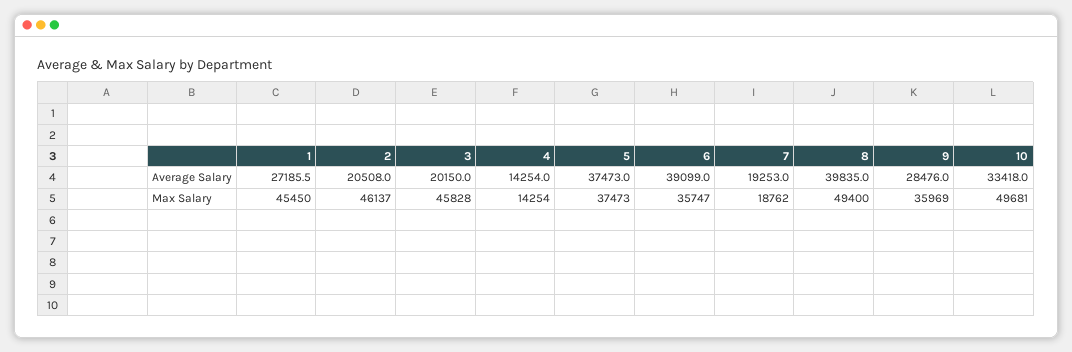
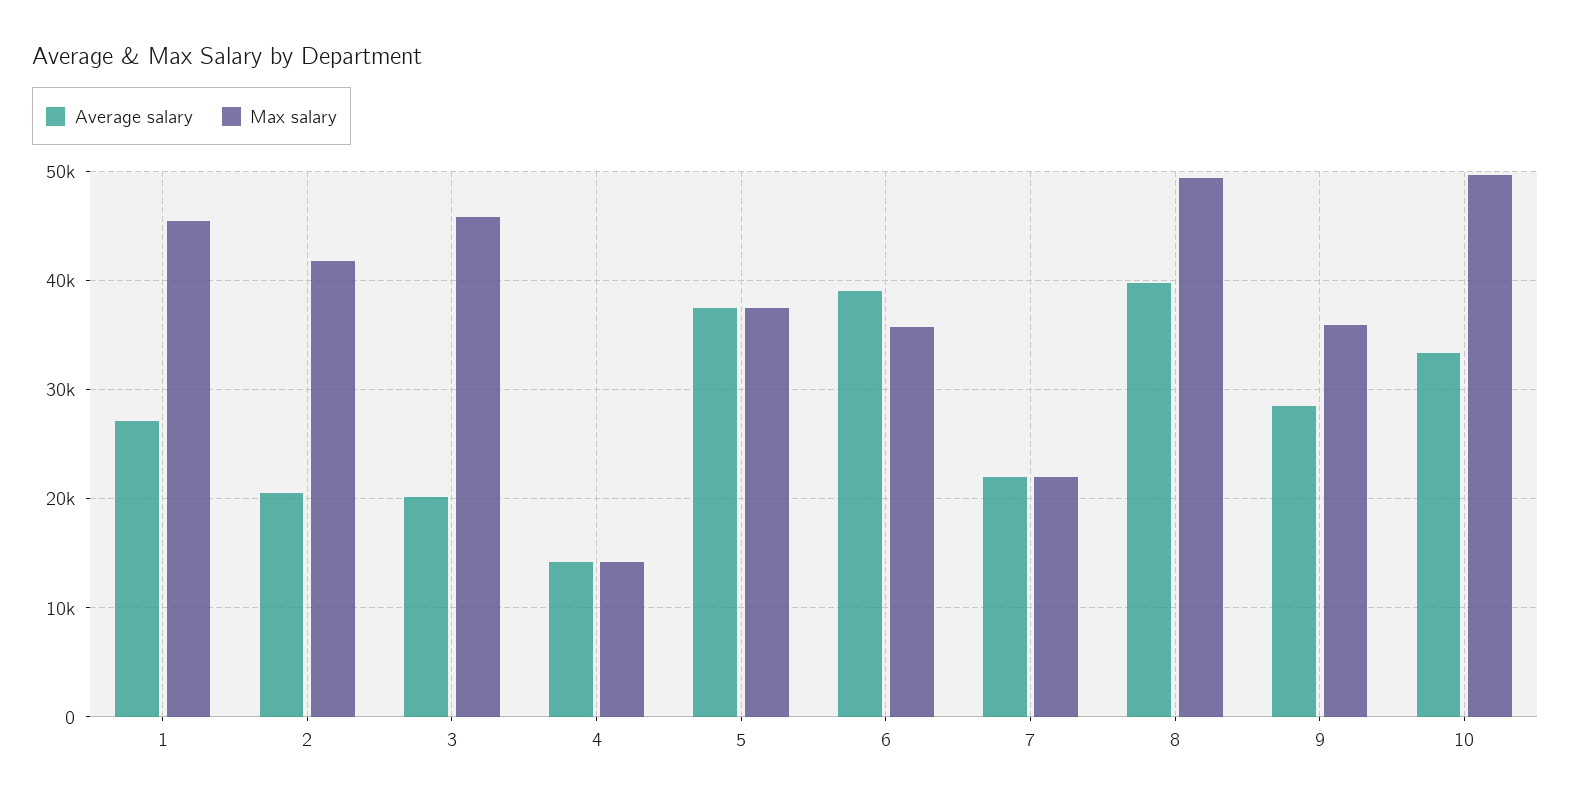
  {
    "Average Salary": {
      "1": 27185.5,
      "2": 20508,
      "3": 20150,
      "4": 14254,
      "5": 37473,
      "6": 39099,
-     "7": 19253,
+     "7": 22000,
      "8": 39835,
      "9": 28476,
      "10": 33418
    },
    "Max Salary": {
      "1": 45450,
-     "2": 46137,
+     "2": 42000,
      "3": 45828,
      "4": 14254,
      "5": 37473,
      "6": 35747,
-     "7": 18762,
+     "7": 22000,
      "8": 49400,
      "9": 35969,
      "10": 49681
    }
  }

